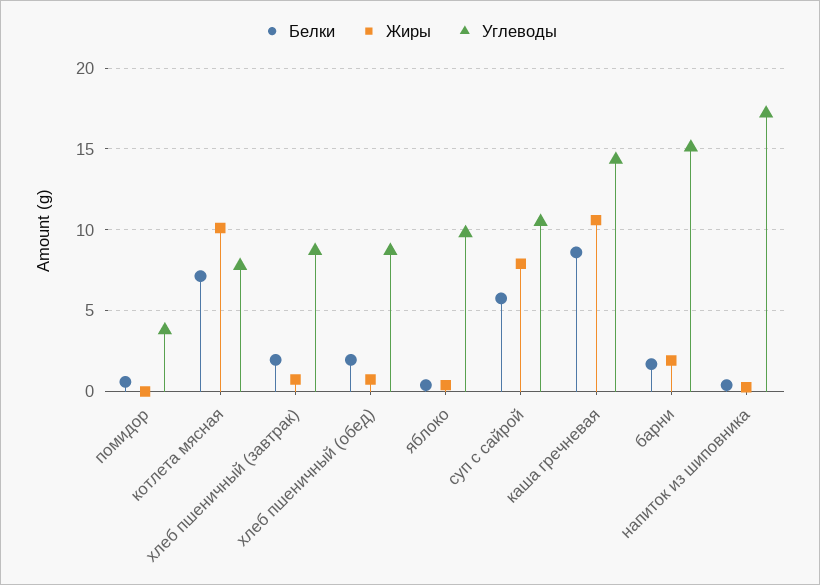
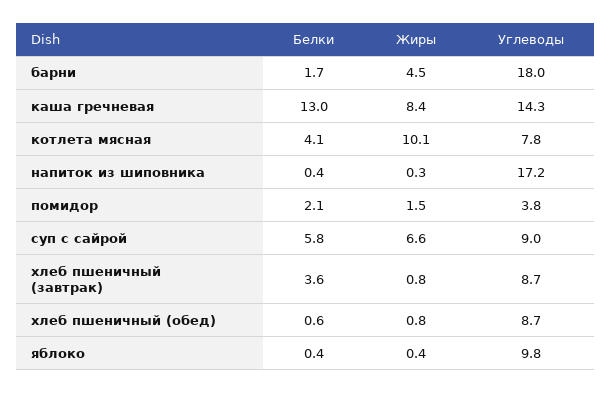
  {
    "Белки": {
-     "помидор": 0.5,
+     "помидор": 2.1,
-     "котлета мясная": 7,
+     "котлета мясная": 4.1,
-     "хлеб пшеничный (завтрак)": 2,
+     "хлеб пшеничный (завтрак)": 3.6,
-     "хлеб пшеничный (обед)": 2,
+     "хлеб пшеничный (обед)": 0.6,
      "яблоко": 0.4,
      "суп с сайрой": 5.8,
-     "каша гречневая": 8.5,
+     "каша гречневая": 13,
      "барни": 1.7,
      "напиток из шиповника": 0.4
    },
    "Жиры": {
-     "помидор": 0,
+     "помидор": 1.5,
      "котлета мясная": 10.1,
      "хлеб пшеничный (завтрак)": 0.8,
      "хлеб пшеничный (обед)": 0.8,
      "яблоко": 0.4,
-     "суп с сайрой": 8,
+     "суп с сайрой": 6.6,
-     "каша гречневая": 10.5,
+     "каша гречневая": 8.4,
-     "барни": 2,
+     "барни": 4.5,
      "напиток из шиповника": 0.3
    },
    "Углеводы": {
      "помидор": 3.8,
      "котлета мясная": 7.8,
      "хлеб пшеничный (завтрак)": 8.7,
      "хлеб пшеничный (обед)": 8.7,
      "яблоко": 9.8,
-     "суп с сайрой": 10.5,
+     "суп с сайрой": 9,
      "каша гречневая": 14.3,
-     "барни": 15,
+     "барни": 18,
      "напиток из шиповника": 17.2
    }
  }

